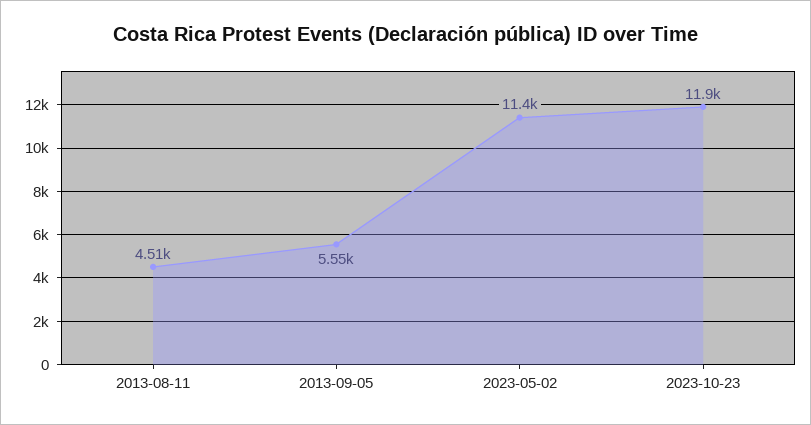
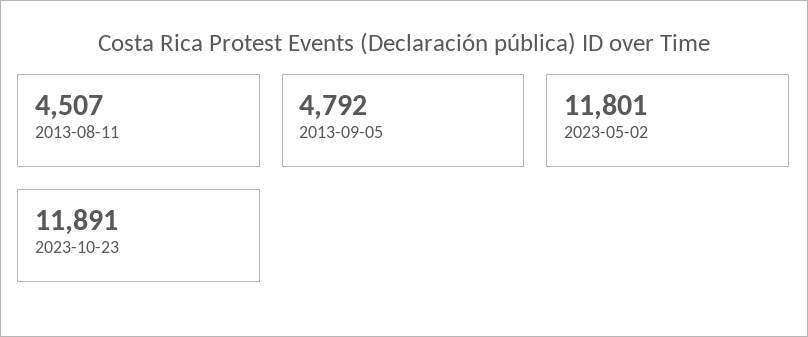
  {
    "2013-08-11": 4507,
-   "2013-09-05": 5550,
+   "2013-09-05": 4792,
-   "2023-05-02": 11400,
+   "2023-05-02": 11801,
    "2023-10-23": 11891
  }

